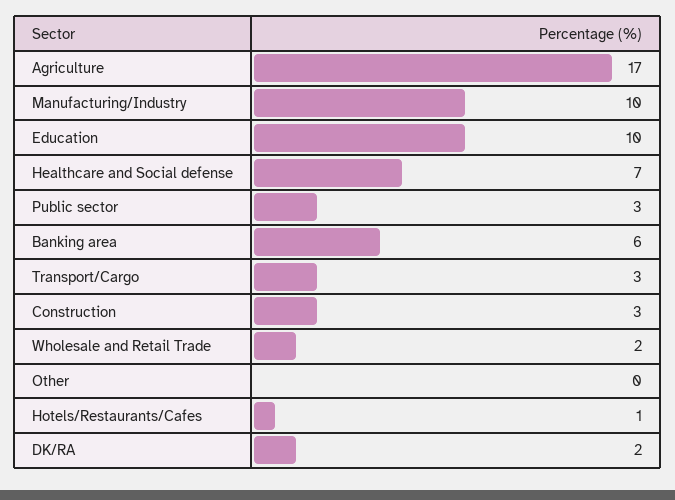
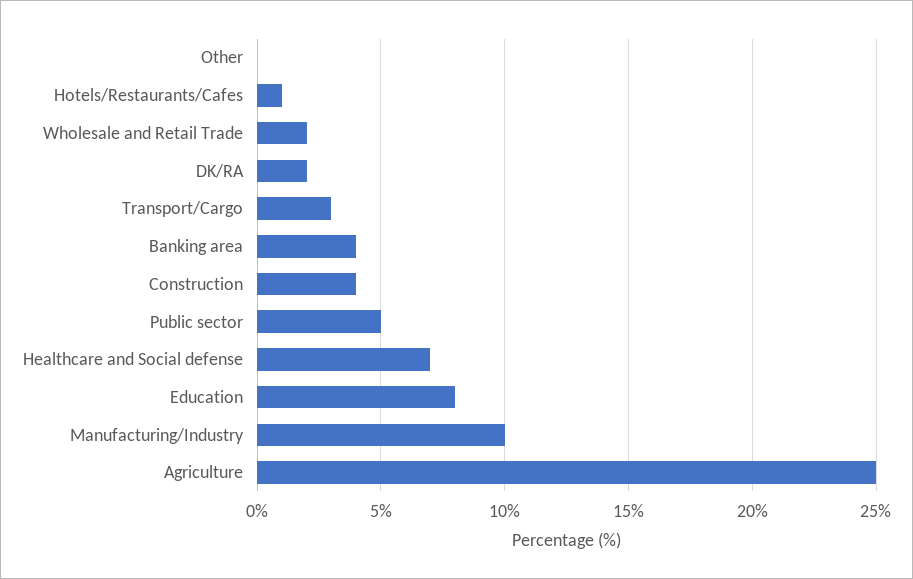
  {
-   "Agriculture": 17,
+   "Agriculture": 25,
    "Manufacturing/Industry": 10,
-   "Education": 10,
+   "Education": 8,
    "Healthcare and Social defense": 7,
-   "Public sector": 3,
+   "Public sector": 5,
-   "Banking area": 6,
+   "Banking area": 4,
    "Transport/Cargo": 3,
-   "Construction": 3,
+   "Construction": 4,
    "Wholesale and Retail Trade": 2,
    "Other": 0,
    "Hotels/Restaurants/Cafes": 1,
    "DK/RA": 2
  }

